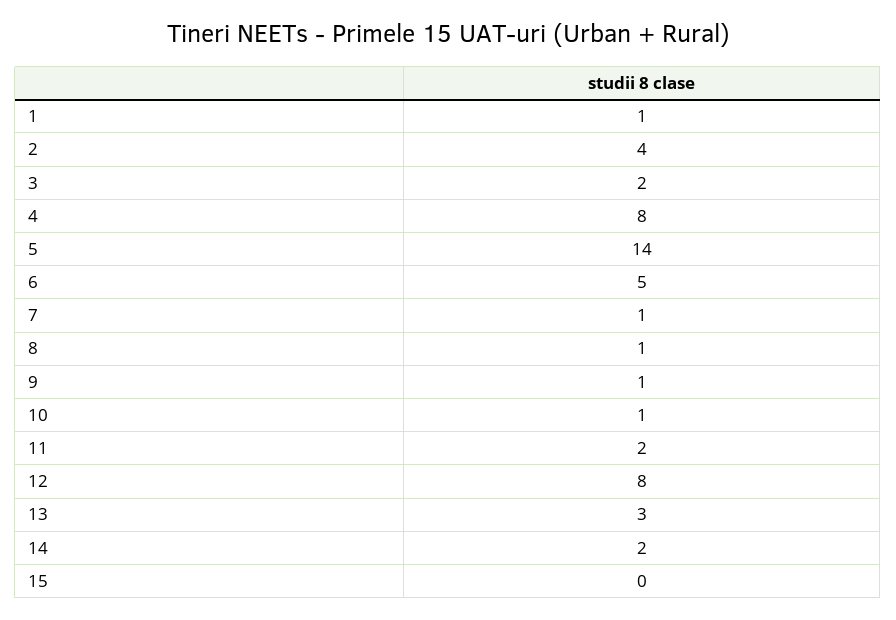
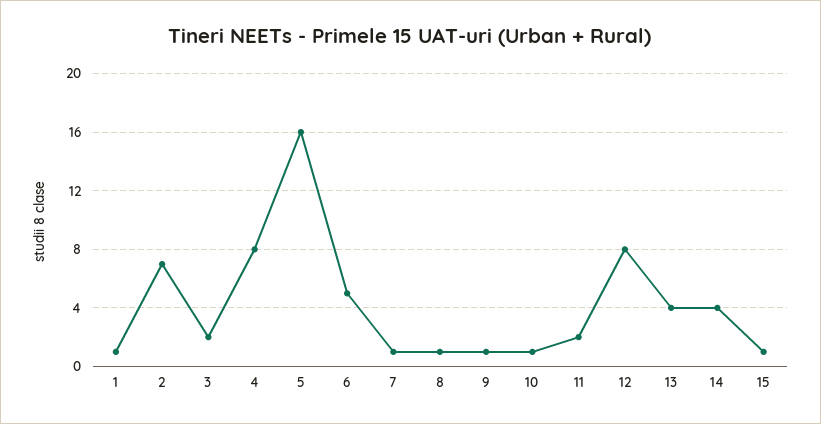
  {
    "1": 1,
-   "2": 4,
+   "2": 7,
    "3": 2,
    "4": 8,
-   "5": 14,
+   "5": 16,
    "6": 5,
    "7": 1,
    "8": 1,
    "9": 1,
    "10": 1,
    "11": 2,
    "12": 8,
-   "13": 3,
+   "13": 4,
-   "14": 2,
+   "14": 4,
-   "15": 0
+   "15": 1
  }

